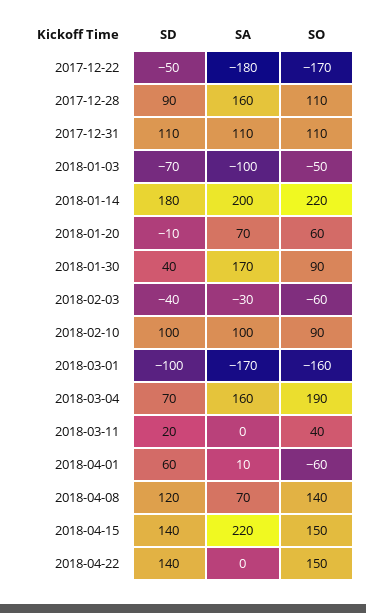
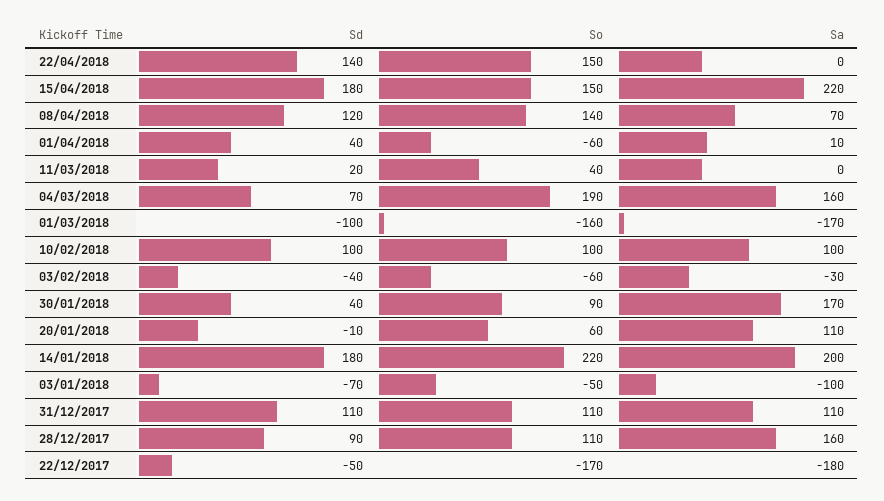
  {
    "SD": {
      "2017-12-22": -50,
      "2017-12-28": 90,
      "2017-12-31": 110,
      "2018-01-03": -70,
      "2018-01-14": 180,
      "2018-01-20": -10,
      "2018-01-30": 40,
      "2018-02-03": -40,
      "2018-02-10": 100,
      "2018-03-01": -100,
      "2018-03-04": 70,
      "2018-03-11": 20,
-     "2018-04-01": 60,
+     "2018-04-01": 40,
      "2018-04-08": 120,
-     "2018-04-15": 140,
+     "2018-04-15": 180,
      "2018-04-22": 140
    },
    "SA": {
      "2017-12-22": -180,
      "2017-12-28": 160,
      "2017-12-31": 110,
      "2018-01-03": -100,
      "2018-01-14": 200,
-     "2018-01-20": 70,
+     "2018-01-20": 110,
      "2018-01-30": 170,
      "2018-02-03": -30,
      "2018-02-10": 100,
      "2018-03-01": -170,
      "2018-03-04": 160,
      "2018-03-11": 0,
      "2018-04-01": 10,
      "2018-04-08": 70,
      "2018-04-15": 220,
      "2018-04-22": 0
    },
    "SO": {
      "2017-12-22": -170,
      "2017-12-28": 110,
      "2017-12-31": 110,
      "2018-01-03": -50,
      "2018-01-14": 220,
      "2018-01-20": 60,
      "2018-01-30": 90,
      "2018-02-03": -60,
-     "2018-02-10": 90,
+     "2018-02-10": 100,
      "2018-03-01": -160,
      "2018-03-04": 190,
      "2018-03-11": 40,
      "2018-04-01": -60,
      "2018-04-08": 140,
      "2018-04-15": 150,
      "2018-04-22": 150
    }
  }

